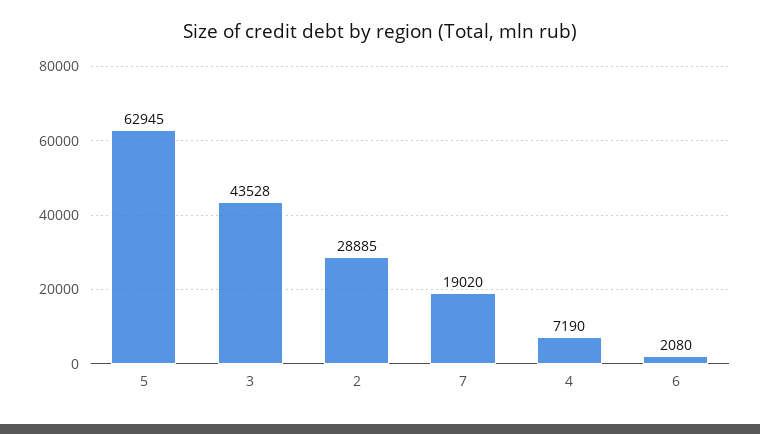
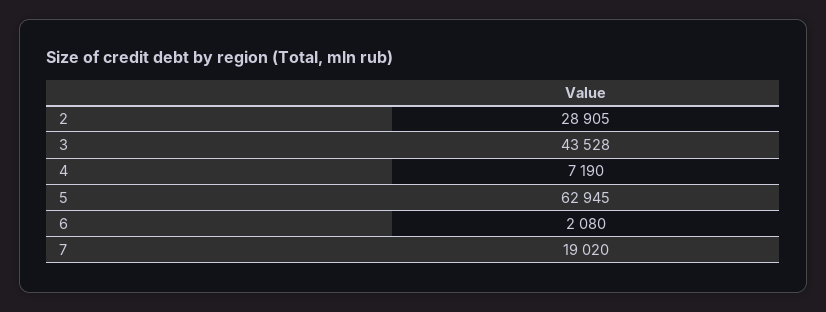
  {
    "5": 62945,
    "3": 43528,
-   "2": 28885,
+   "2": 28905,
    "7": 19020,
    "4": 7190,
    "6": 2080
  }

